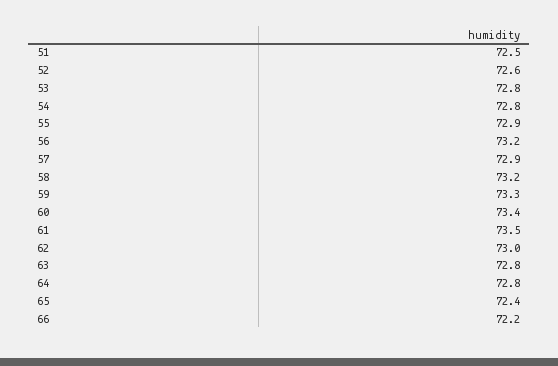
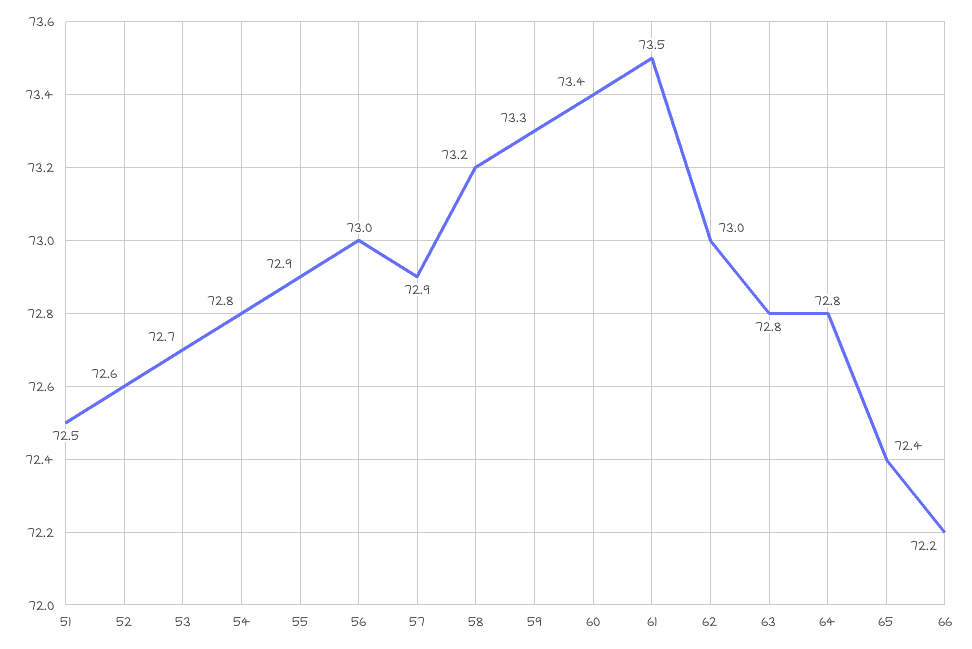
  {
    "51": 72.5,
    "52": 72.6,
-   "53": 72.8,
+   "53": 72.7,
    "54": 72.8,
    "55": 72.9,
-   "56": 73.2,
+   "56": 73,
    "57": 72.9,
    "58": 73.2,
    "59": 73.3,
    "60": 73.4,
    "61": 73.5,
    "62": 73,
    "63": 72.8,
    "64": 72.8,
    "65": 72.4,
    "66": 72.2
  }

